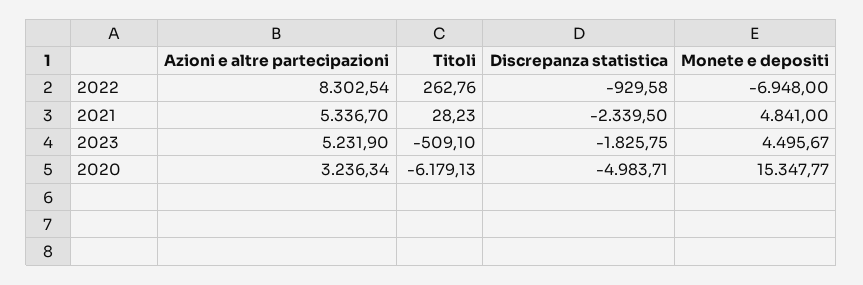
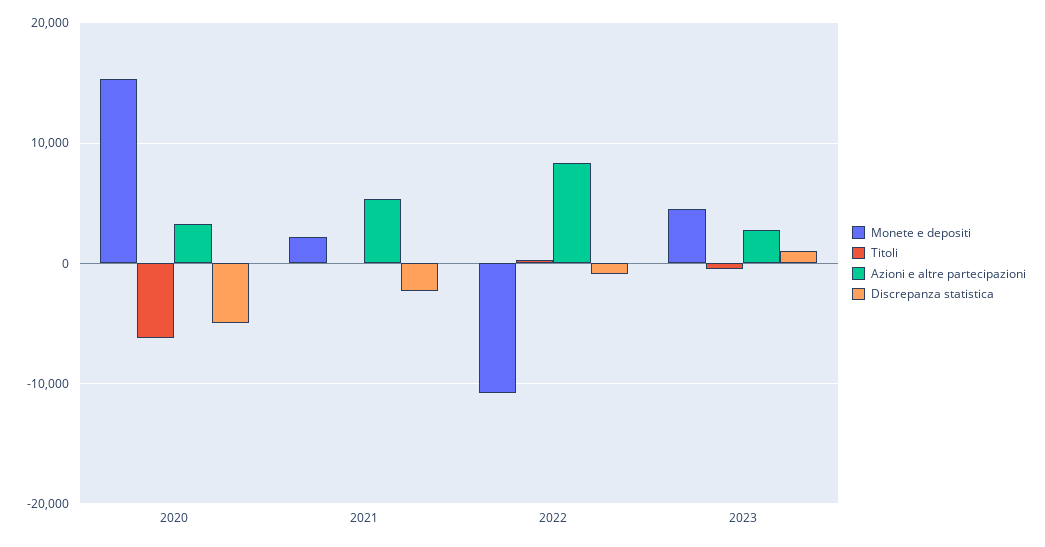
  {
    "Azioni e altre partecipazioni": {
      "2022": 8302.54,
      "2021": 5336.7,
-     "2023": 5231.9,
+     "2023": 3000,
      "2020": 3236.34
    },
    "Titoli": {
      "2022": 262.76,
      "2021": 28.23,
      "2023": -509.1,
      "2020": -6179.13
    },
    "Discrepanza statistica": {
      "2022": -929.58,
      "2021": -2339.5,
-     "2023": -1825.75,
+     "2023": 1000,
      "2020": -4983.71
    },
    "Monete e depositi": {
-     "2022": -6948,
+     "2022": -11000,
-     "2021": 4841,
+     "2021": 2000,
      "2023": 4495.67,
      "2020": 15347.77
    }
  }

